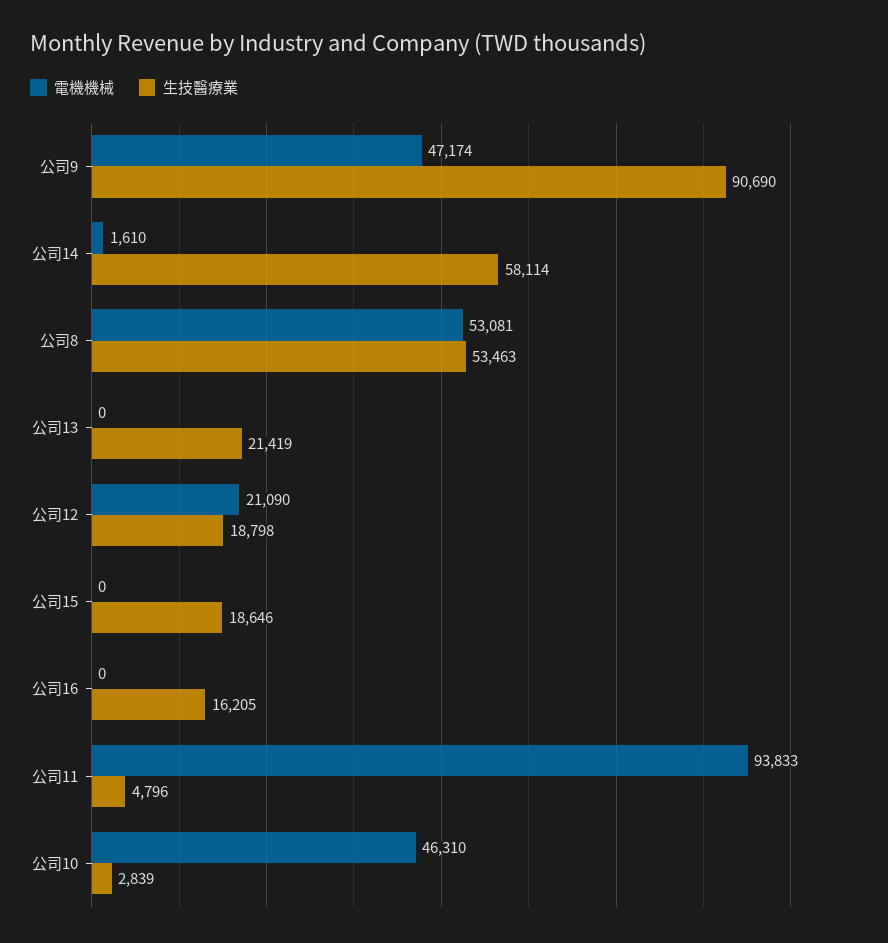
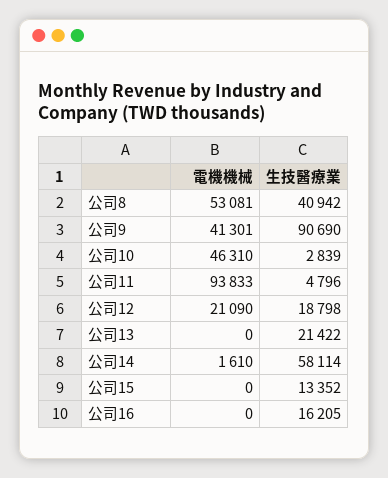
  {
    "電機機械": {
-     "公司9": 47174,
+     "公司9": 41301,
      "公司14": 1610,
      "公司8": 53081,
      "公司13": 0,
      "公司12": 21090,
      "公司15": 0,
      "公司16": 0,
      "公司11": 93833,
      "公司10": 46310
    },
    "生技醫療業": {
      "公司9": 90690,
      "公司14": 58114,
-     "公司8": 53463,
+     "公司8": 40942,
-     "公司13": 21419,
+     "公司13": 21422,
      "公司12": 18798,
-     "公司15": 18646,
+     "公司15": 13352,
      "公司16": 16205,
      "公司11": 4796,
      "公司10": 2839
    }
  }

